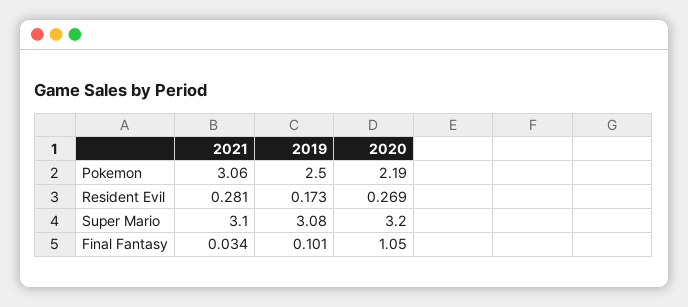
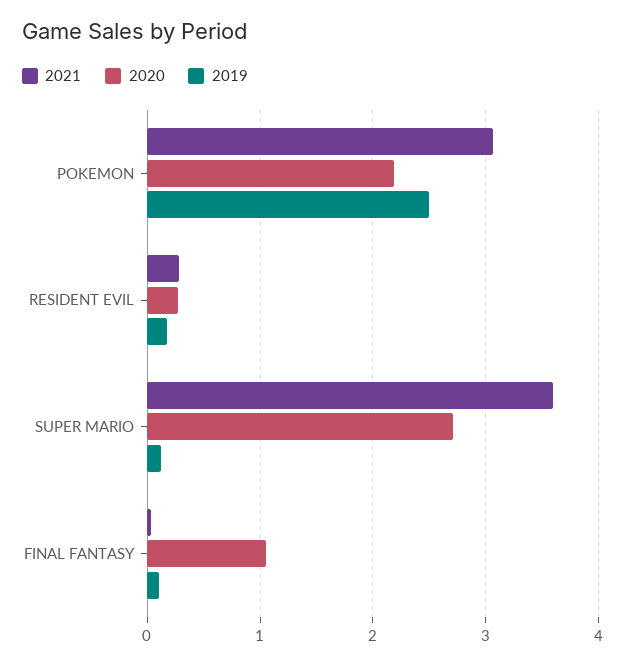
  {
    "2021": {
      "Pokemon": 3.06,
      "Resident Evil": 0.281,
-     "Super Mario": 3.1,
+     "Super Mario": 3.6,
      "Final Fantasy": 0.034
    },
    "2019": {
      "Pokemon": 2.5,
      "Resident Evil": 0.173,
-     "Super Mario": 3.08,
+     "Super Mario": 0.1,
      "Final Fantasy": 0.101
    },
    "2020": {
      "Pokemon": 2.19,
      "Resident Evil": 0.269,
-     "Super Mario": 3.2,
+     "Super Mario": 2.7,
      "Final Fantasy": 1.05
    }
  }

